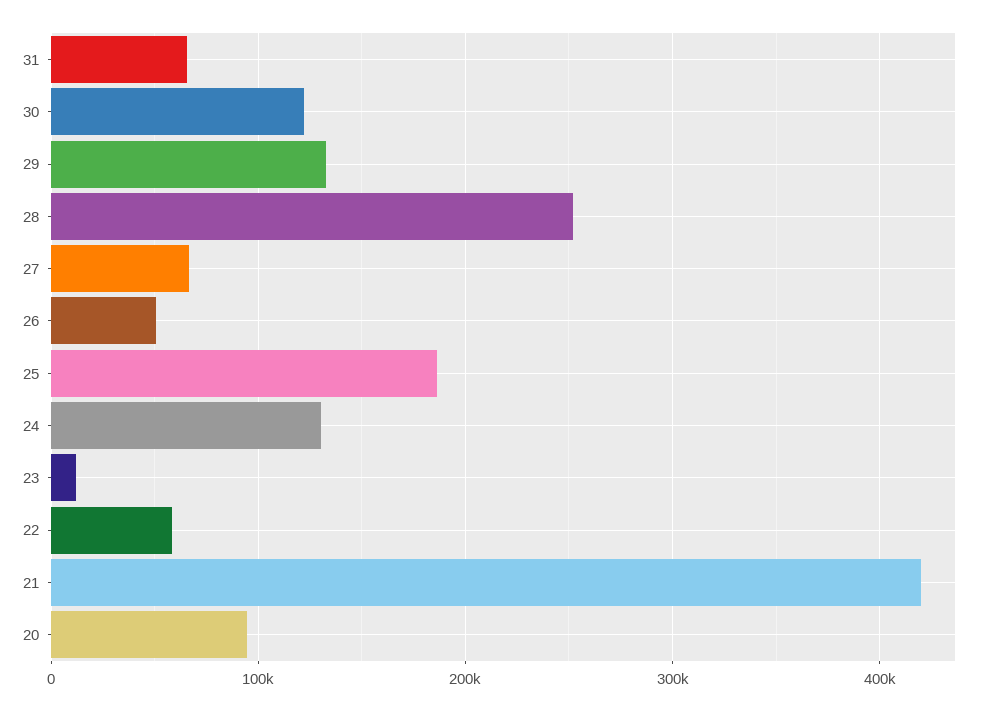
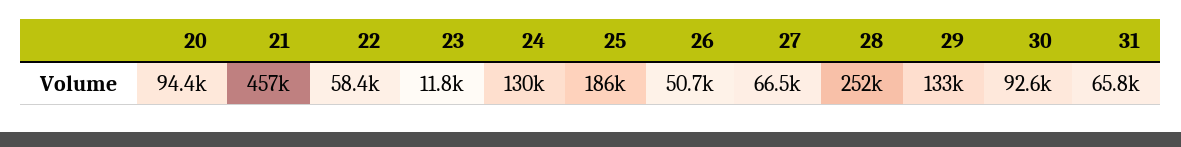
  {
    "31": 65800,
-   "30": 120000,
+   "30": 92600,
    "29": 133000,
    "28": 252000,
    "27": 66500,
    "26": 50700,
    "25": 186000,
    "24": 130000,
    "23": 11800,
    "22": 58400,
-   "21": 420000,
+   "21": 457000,
    "20": 94400
  }

